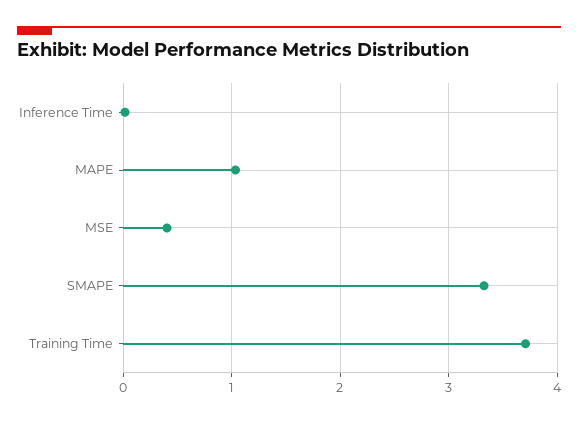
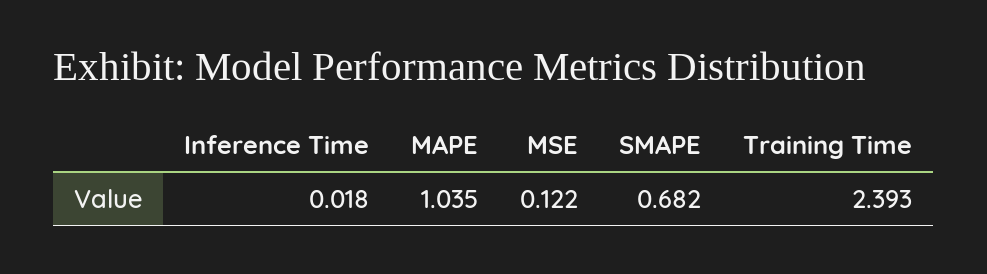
  {
    "Inference Time": 0.018,
    "MAPE": 1.035,
-   "MSE": 0.4,
+   "MSE": 0.122,
-   "SMAPE": 3.3,
+   "SMAPE": 0.682,
-   "Training Time": 3.7
+   "Training Time": 2.393
  }

